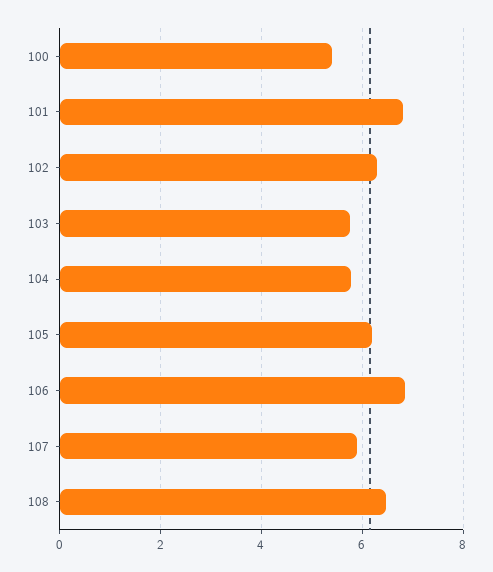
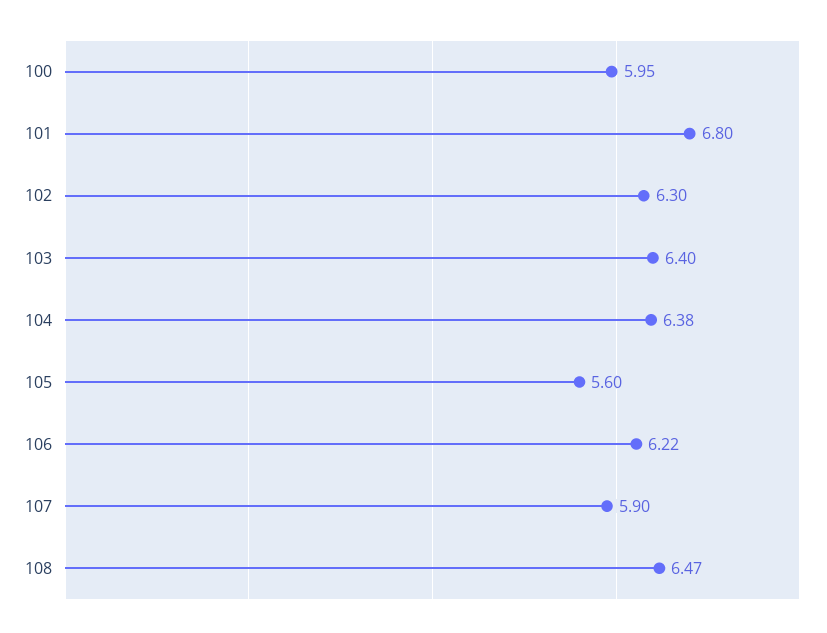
  {
-   "100": 5.4,
+   "100": 5.95,
    "101": 6.8,
    "102": 6.3,
-   "103": 5.8,
+   "103": 6.4,
-   "104": 5.8,
+   "104": 6.38,
-   "105": 6.2,
+   "105": 5.6,
-   "106": 6.8,
+   "106": 6.22,
    "107": 5.9,
    "108": 6.47
  }

